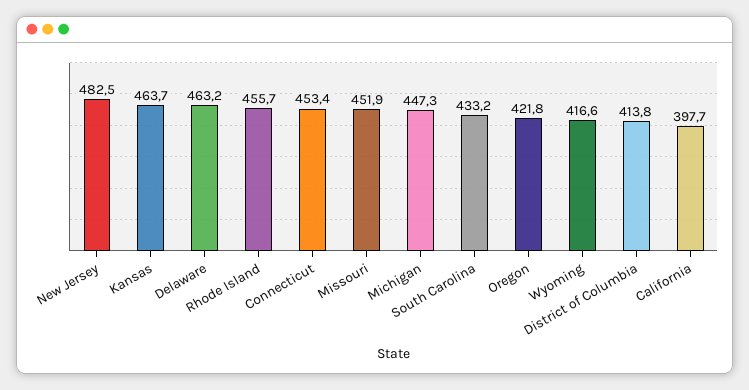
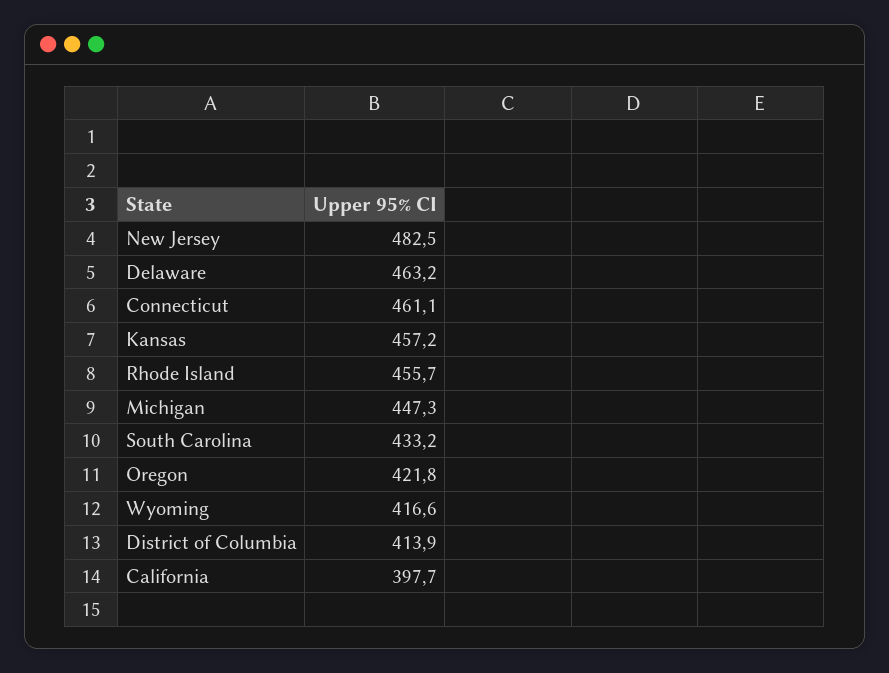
  {
    "New Jersey": 482.5,
-   "Kansas": 463.7,
+   "Kansas": 457.2,
    "Delaware": 463.2,
    "Rhode Island": 455.7,
-   "Connecticut": 453.4,
+   "Connecticut": 461.1,
-   "Missouri": 451.9,
    "Michigan": 447.3,
    "South Carolina": 433.2,
    "Oregon": 421.8,
    "Wyoming": 416.6,
-   "District of Columbia": 413.8,
+   "District of Columbia": 413.9,
    "California": 397.7
  }

